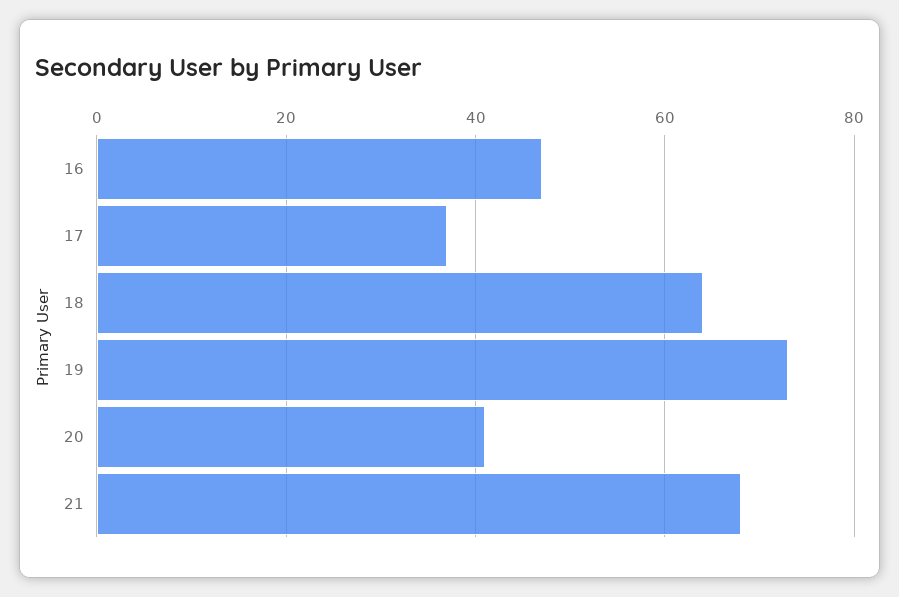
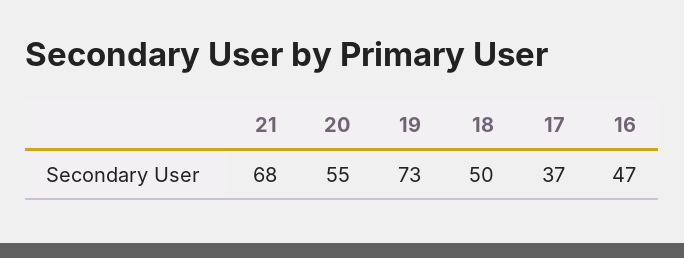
  {
    "16": 47,
    "17": 37,
-   "18": 65,
+   "18": 50,
    "19": 73,
-   "20": 40,
+   "20": 55,
    "21": 68
  }

